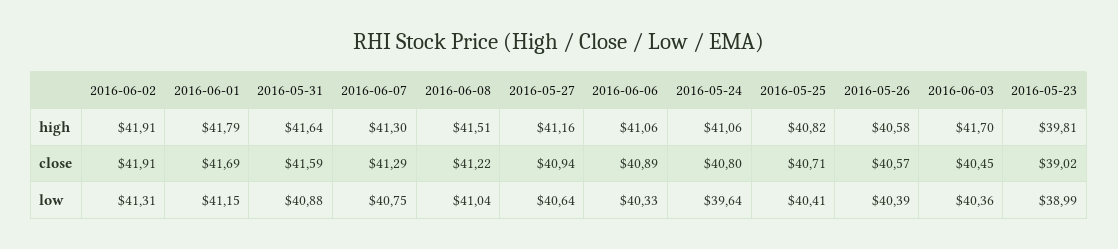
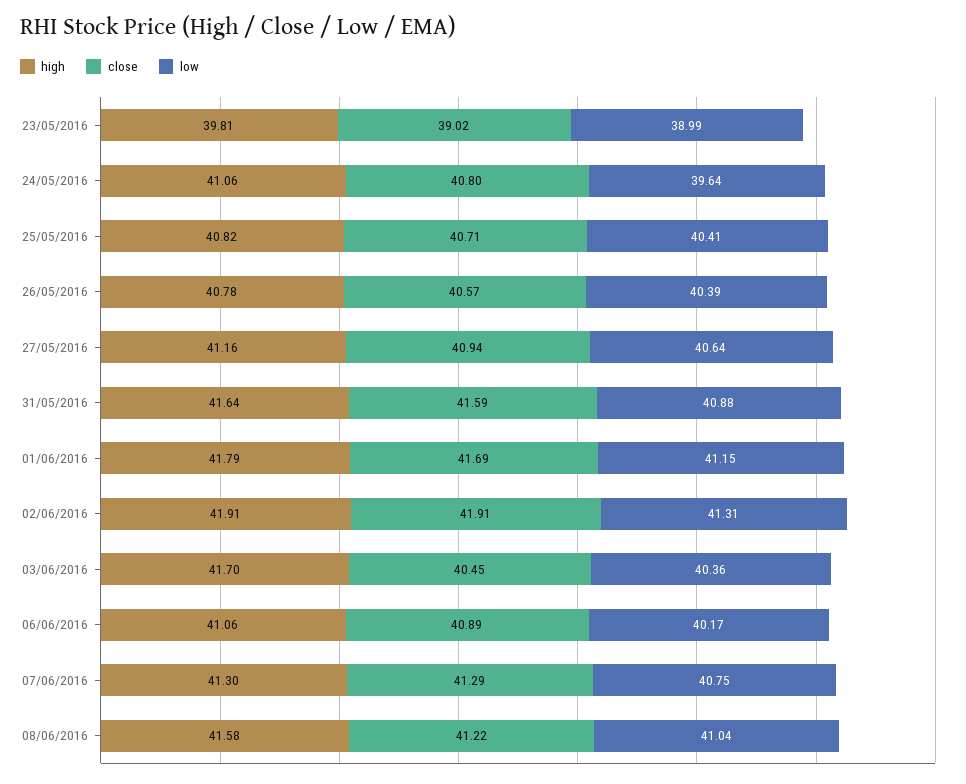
  {
    "high": {
      "2016-06-02": 41.91,
      "2016-06-01": 41.79,
      "2016-05-31": 41.64,
      "2016-06-07": 41.3,
-     "2016-06-08": 41.51,
+     "2016-06-08": 41.58,
      "2016-05-27": 41.16,
      "2016-06-06": 41.06,
      "2016-05-24": 41.06,
      "2016-05-25": 40.82,
-     "2016-05-26": 40.58,
+     "2016-05-26": 40.78,
      "2016-06-03": 41.7,
      "2016-05-23": 39.81
    },
    "close": {
      "2016-06-02": 41.91,
      "2016-06-01": 41.69,
      "2016-05-31": 41.59,
      "2016-06-07": 41.29,
      "2016-06-08": 41.22,
      "2016-05-27": 40.94,
      "2016-06-06": 40.89,
      "2016-05-24": 40.8,
      "2016-05-25": 40.71,
      "2016-05-26": 40.57,
      "2016-06-03": 40.45,
      "2016-05-23": 39.02
    },
    "low": {
      "2016-06-02": 41.31,
      "2016-06-01": 41.15,
      "2016-05-31": 40.88,
      "2016-06-07": 40.75,
      "2016-06-08": 41.04,
      "2016-05-27": 40.64,
-     "2016-06-06": 40.33,
+     "2016-06-06": 40.17,
      "2016-05-24": 39.64,
      "2016-05-25": 40.41,
      "2016-05-26": 40.39,
      "2016-06-03": 40.36,
      "2016-05-23": 38.99
    }
  }

